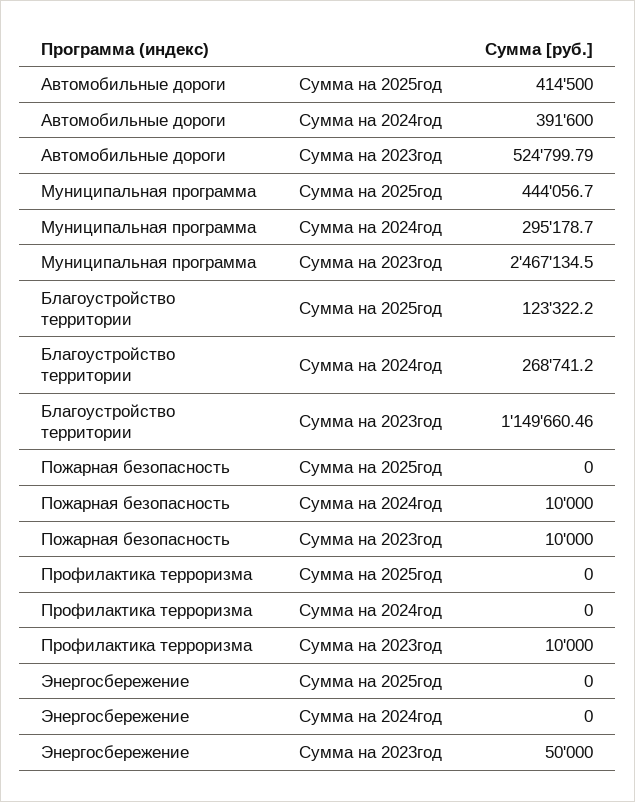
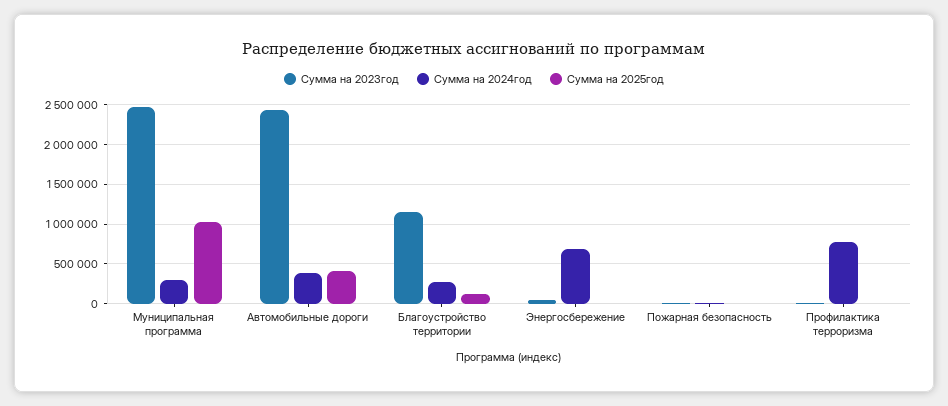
  {
    "Сумма на 2025год": {
      "Автомобильные дороги": 414500,
-     "Муниципальная программа": 444056.7,
+     "Муниципальная программа": 1000000,
      "Благоустройство территории": 123322.2,
      "Пожарная безопасность": 0,
      "Профилактика терроризма": 0,
      "Энергосбережение": 0
    },
    "Сумма на 2024год": {
      "Автомобильные дороги": 391600,
      "Муниципальная программа": 295178.7,
      "Благоустройство территории": 268741.2,
      "Пожарная безопасность": 10000,
-     "Профилактика терроризма": 0,
+     "Профилактика терроризма": 800000,
-     "Энергосбережение": 0
+     "Энергосбережение": 700000
    },
    "Сумма на 2023год": {
-     "Автомобильные дороги": 524799.79,
+     "Автомобильные дороги": 2400000,
      "Муниципальная программа": 2467134.5,
      "Благоустройство территории": 1149660.46,
      "Пожарная безопасность": 10000,
      "Профилактика терроризма": 10000,
      "Энергосбережение": 50000
    }
  }

